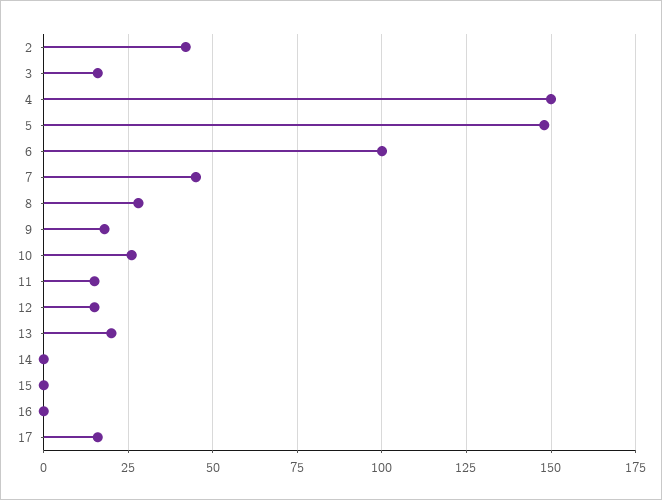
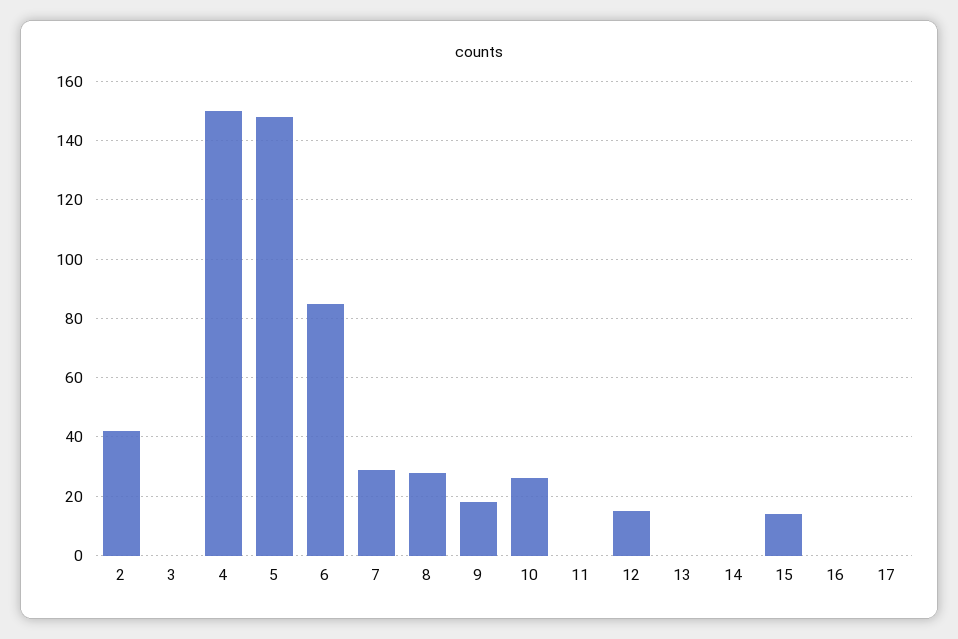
  {
    "2": 40,
-   "3": 15,
+   "3": 0,
    "4": 150,
    "5": 150,
-   "6": 100,
+   "6": 85,
-   "7": 45,
+   "7": 30,
    "8": 30,
    "9": 20,
    "10": 25,
-   "11": 15,
+   "11": 0,
    "12": 15,
-   "13": 20,
+   "13": 0,
    "14": 0,
-   "15": 0,
+   "15": 15,
    "16": 0,
-   "17": 15
+   "17": 0
  }

